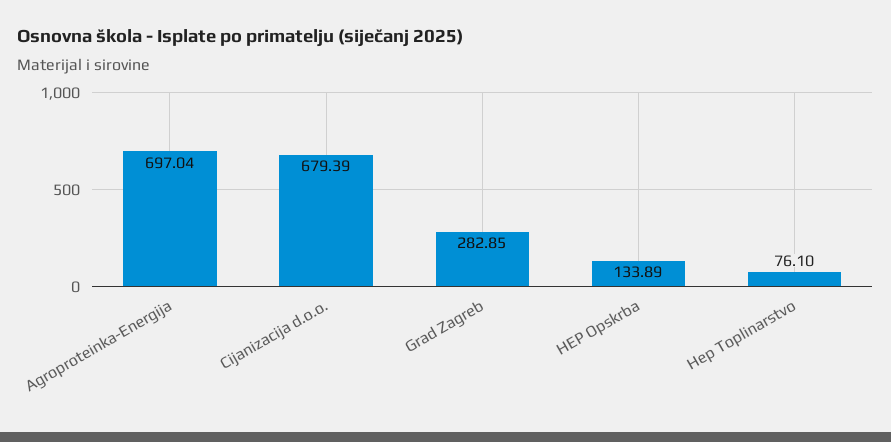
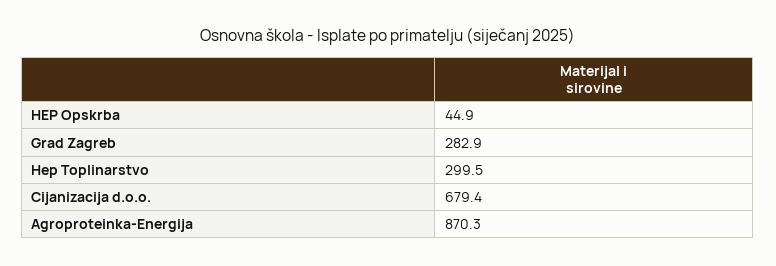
  {
-   "Agroproteinka-Energija": 697.04,
+   "Agroproteinka-Energija": 870.3,
    "Cijanizacija d.o.o.": 679.39,
    "Grad Zagreb": 282.85,
-   "HEP Opskrba": 133.89,
+   "HEP Opskrba": 44.9,
-   "Hep Toplinarstvo": 76.1
+   "Hep Toplinarstvo": 299.5
  }

